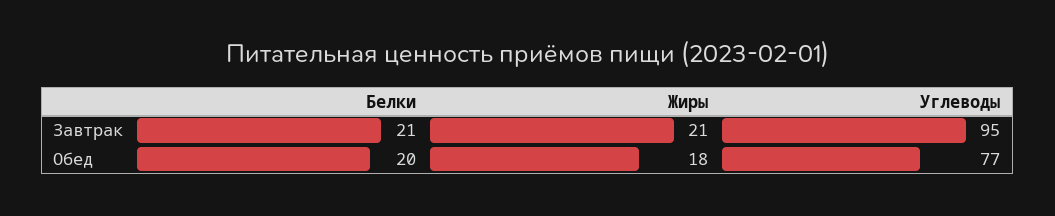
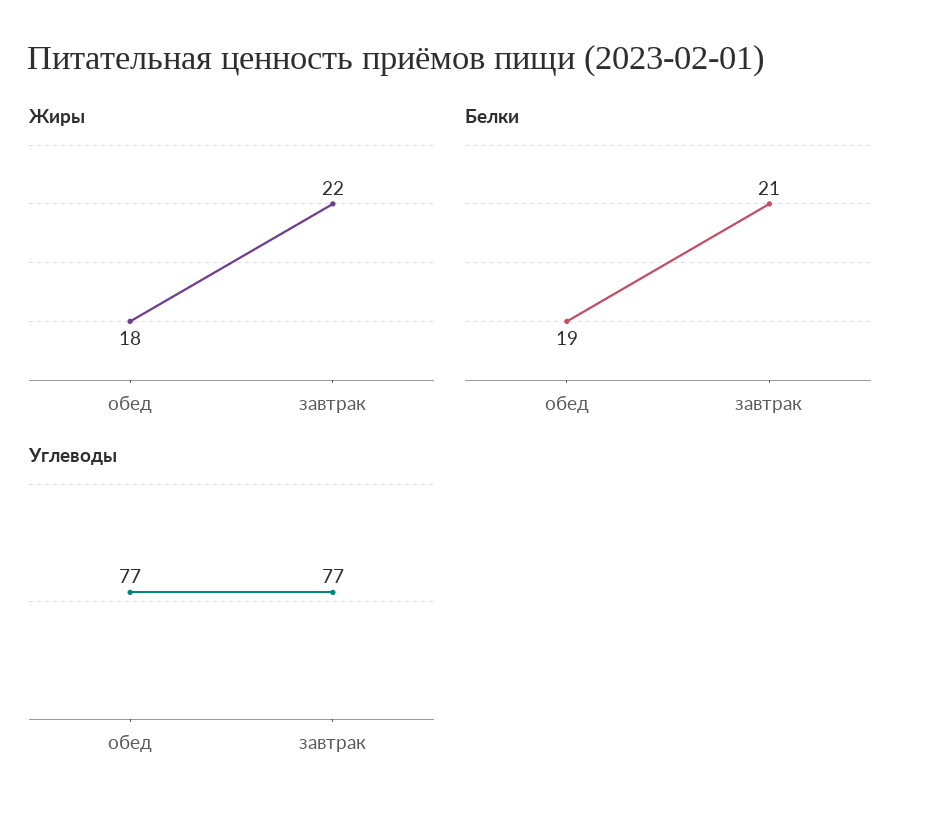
  {
    "Белки": {
      "Завтрак": 21,
-     "Обед": 20
+     "Обед": 19
    },
    "Жиры": {
-     "Завтрак": 21,
+     "Завтрак": 22,
      "Обед": 18
    },
    "Углеводы": {
-     "Завтрак": 95,
+     "Завтрак": 77,
      "Обед": 77
    }
  }

